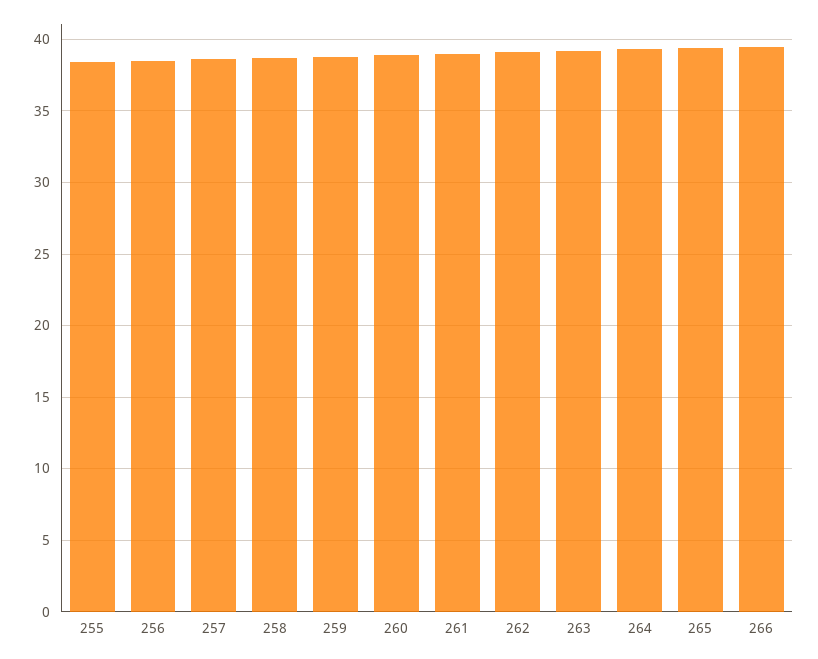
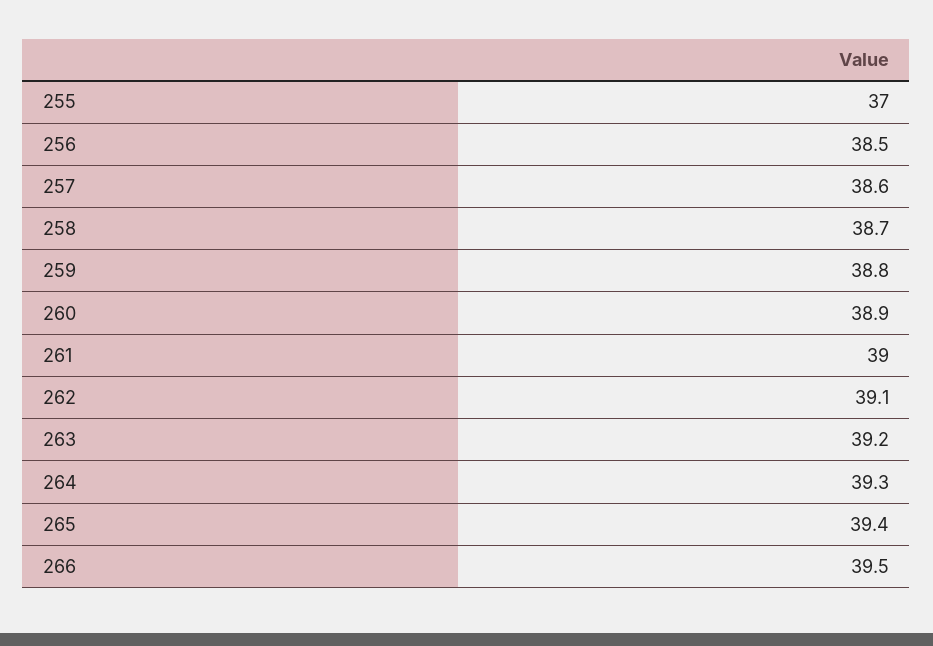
  {
-   "255": 38.5,
+   "255": 37,
    "256": 38.5,
    "257": 38.6,
    "258": 38.7,
    "259": 38.8,
    "260": 38.9,
    "261": 39,
    "262": 39.1,
    "263": 39.2,
    "264": 39.3,
    "265": 39.4,
    "266": 39.5
  }

